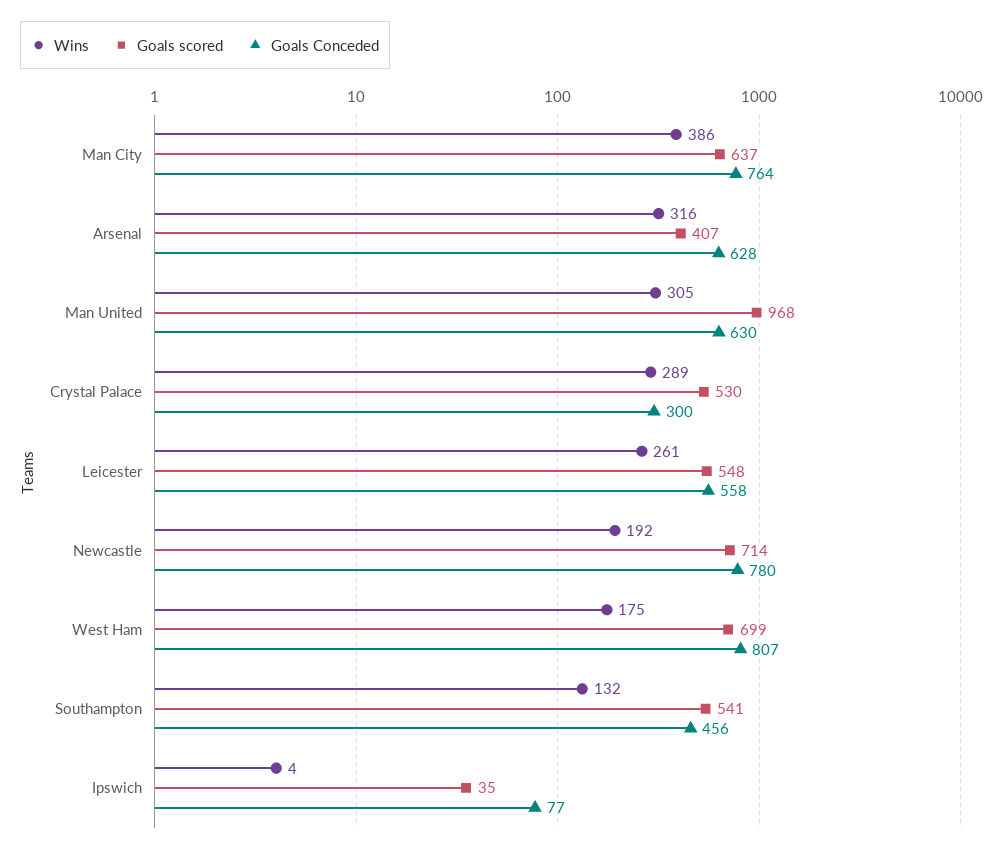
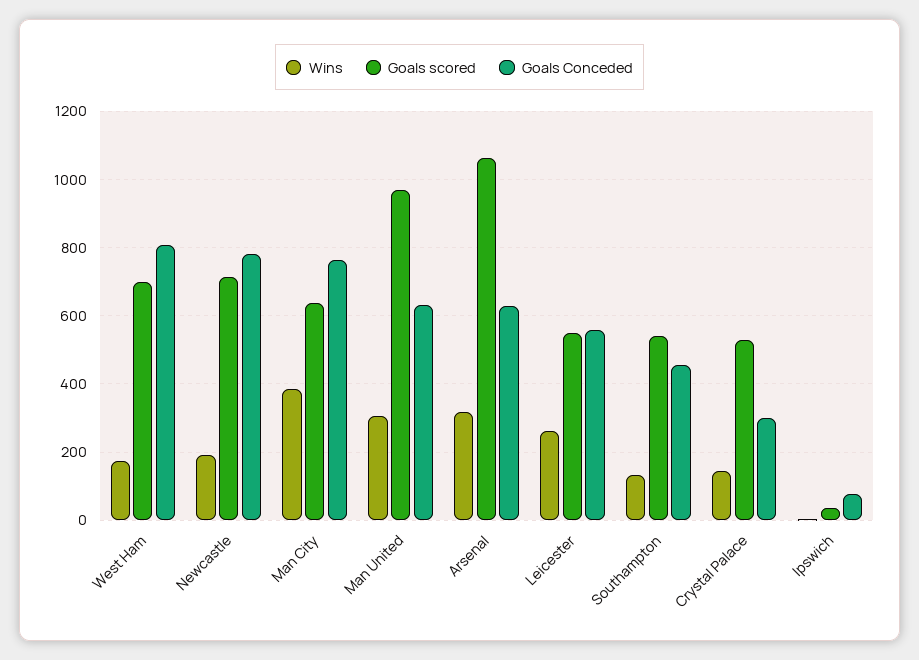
  {
    "Wins": {
      "Man City": 386,
      "Arsenal": 316,
      "Man United": 305,
-     "Crystal Palace": 289,
+     "Crystal Palace": 140,
      "Leicester": 261,
      "Newcastle": 192,
      "West Ham": 175,
      "Southampton": 132,
      "Ipswich": 4
    },
    "Goals scored": {
      "Man City": 637,
-     "Arsenal": 407,
+     "Arsenal": 1060,
      "Man United": 968,
      "Crystal Palace": 530,
      "Leicester": 548,
      "Newcastle": 714,
      "West Ham": 699,
      "Southampton": 541,
      "Ipswich": 35
    },
    "Goals Conceded": {
      "Man City": 764,
      "Arsenal": 628,
      "Man United": 630,
      "Crystal Palace": 300,
      "Leicester": 558,
      "Newcastle": 780,
      "West Ham": 807,
      "Southampton": 456,
      "Ipswich": 77
    }
  }

